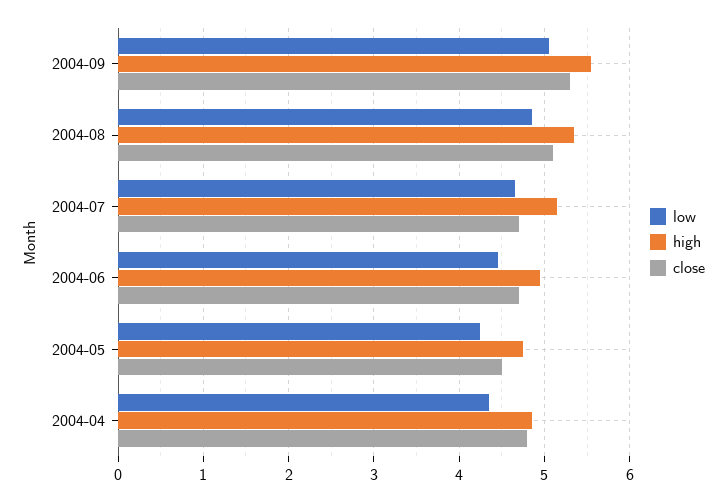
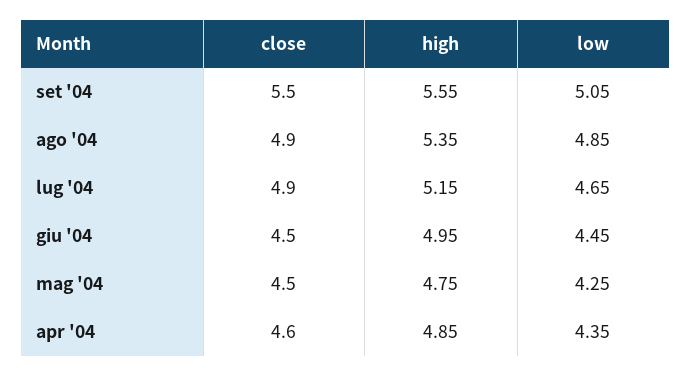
  {
    "low": {
      "2004-09": 5.05,
      "2004-08": 4.85,
      "2004-07": 4.65,
      "2004-06": 4.45,
      "2004-05": 4.25,
      "2004-04": 4.35
    },
    "high": {
      "2004-09": 5.55,
      "2004-08": 5.35,
      "2004-07": 5.15,
      "2004-06": 4.95,
      "2004-05": 4.75,
      "2004-04": 4.85
    },
    "close": {
-     "2004-09": 5.3,
+     "2004-09": 5.5,
-     "2004-08": 5.1,
+     "2004-08": 4.9,
-     "2004-07": 4.7,
+     "2004-07": 4.9,
-     "2004-06": 4.7,
+     "2004-06": 4.5,
      "2004-05": 4.5,
-     "2004-04": 4.8
+     "2004-04": 4.6
    }
  }

